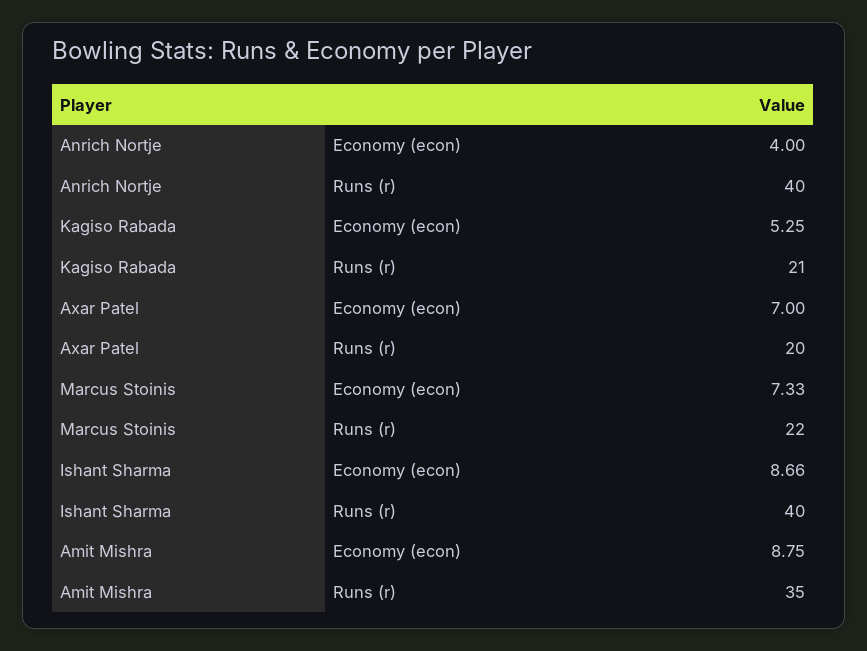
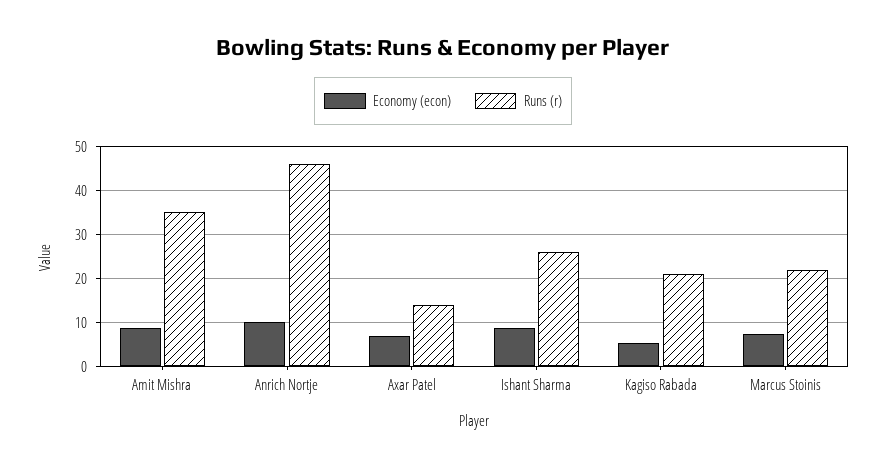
  {
    "Economy (econ)": {
-     "Anrich Nortje": 4,
+     "Anrich Nortje": 10,
      "Kagiso Rabada": 5.25,
      "Axar Patel": 7,
      "Marcus Stoinis": 7.33,
      "Ishant Sharma": 8.66,
      "Amit Mishra": 8.75
    },
    "Runs (r)": {
-     "Anrich Nortje": 40,
+     "Anrich Nortje": 46,
      "Kagiso Rabada": 21,
-     "Axar Patel": 20,
+     "Axar Patel": 14,
      "Marcus Stoinis": 22,
-     "Ishant Sharma": 40,
+     "Ishant Sharma": 26,
      "Amit Mishra": 35
    }
  }

